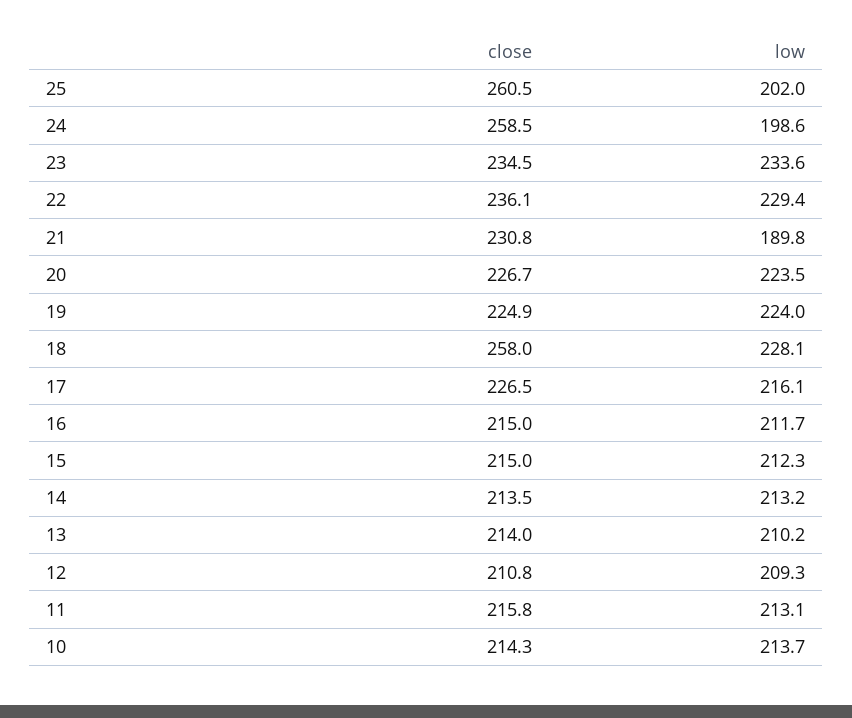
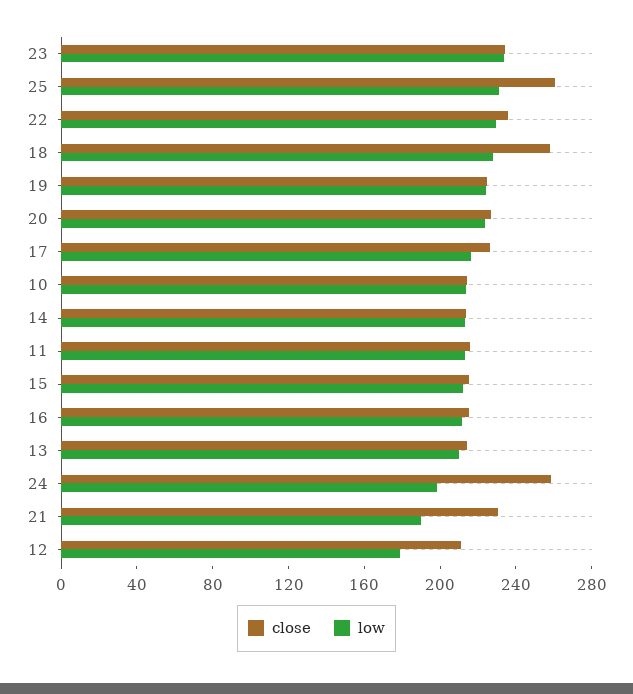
  {
    "close": {
      "25": 260.5,
      "24": 258.5,
      "23": 234.5,
      "22": 236.1,
      "21": 230.8,
      "20": 226.7,
      "19": 224.9,
      "18": 258,
      "17": 226.5,
      "16": 215,
      "15": 215,
      "14": 213.5,
      "13": 214,
      "12": 210.8,
      "11": 215.8,
      "10": 214.3
    },
    "low": {
-     "25": 202,
+     "25": 230,
      "24": 198.6,
      "23": 233.6,
      "22": 229.4,
      "21": 189.8,
      "20": 223.5,
      "19": 224,
      "18": 228.1,
      "17": 216.1,
      "16": 211.7,
      "15": 212.3,
      "14": 213.2,
      "13": 210.2,
-     "12": 209.3,
+     "12": 180,
      "11": 213.1,
      "10": 213.7
    }
  }

